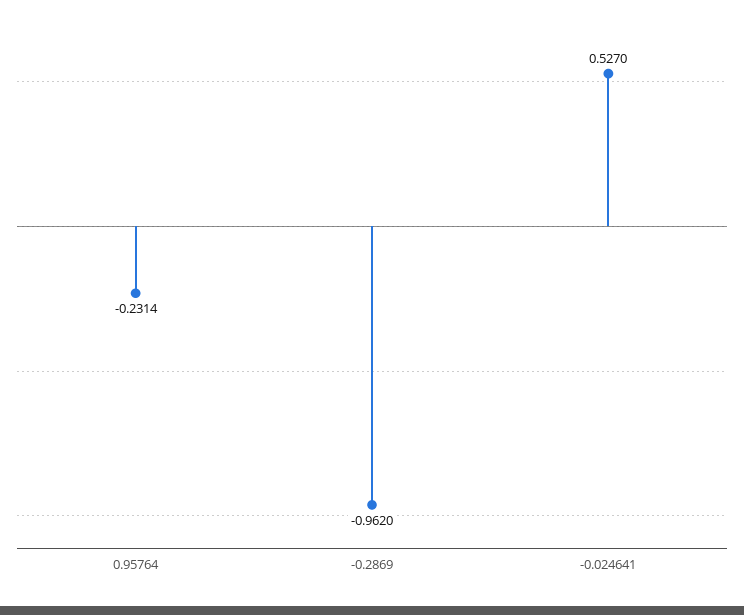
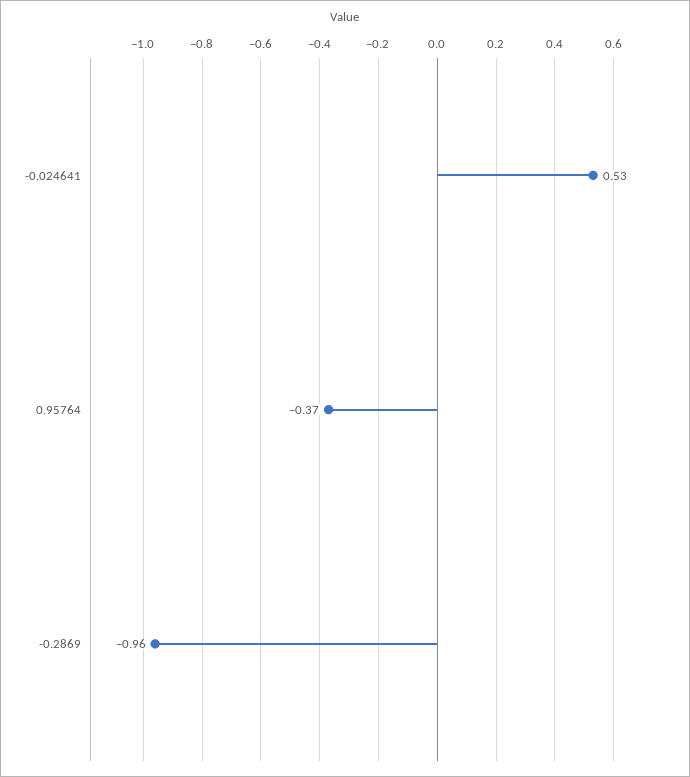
  {
-   "0.95764": -0.2314,
+   "0.95764": -0.37,
    "-0.2869": -0.962,
    "-0.024641": 0.527
  }

